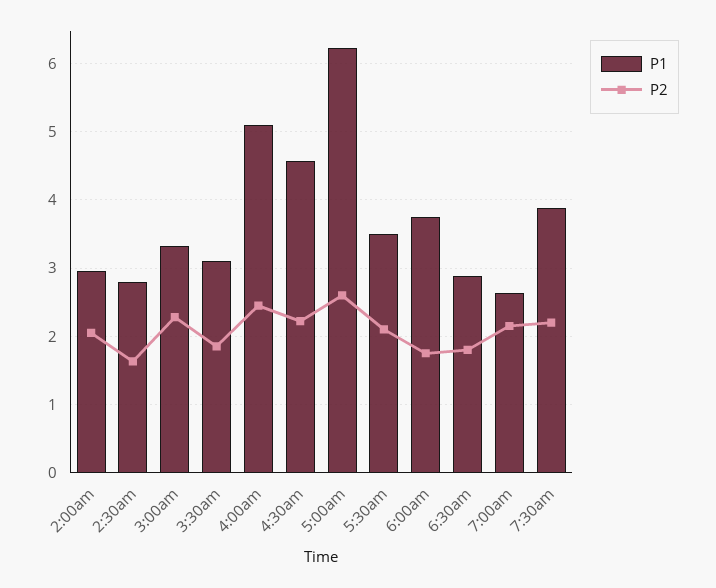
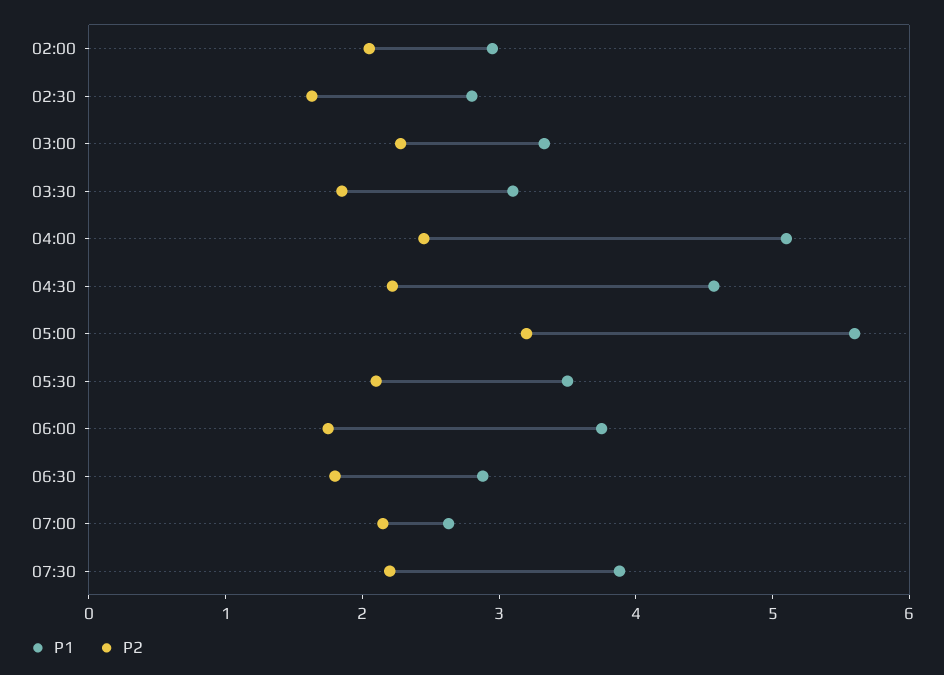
  {
    "P1": {
      "2:00am": 3,
      "2:30am": 2.8,
      "3:00am": 3.3,
      "3:30am": 3.1,
      "4:00am": 5.1,
      "4:30am": 4.6,
-     "5:00am": 6.2,
+     "5:00am": 5.6,
      "5:30am": 3.5,
      "6:00am": 3.8,
      "6:30am": 2.9,
      "7:00am": 2.6,
      "7:30am": 3.9
    },
    "P2": {
      "2:00am": 2.1,
      "2:30am": 1.6,
      "3:00am": 2.3,
      "3:30am": 1.9,
      "4:00am": 2.5,
      "4:30am": 2.2,
-     "5:00am": 2.6,
+     "5:00am": 3.2,
      "5:30am": 2.1,
      "6:00am": 1.8,
      "6:30am": 1.8,
      "7:00am": 2.2,
      "7:30am": 2.2
    }
  }

